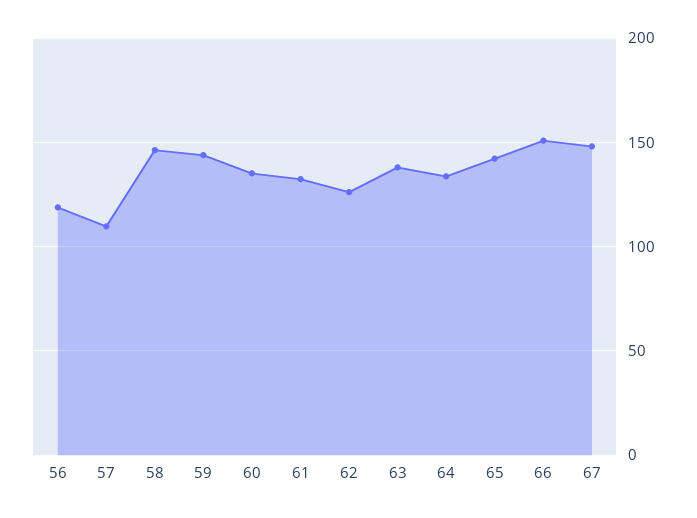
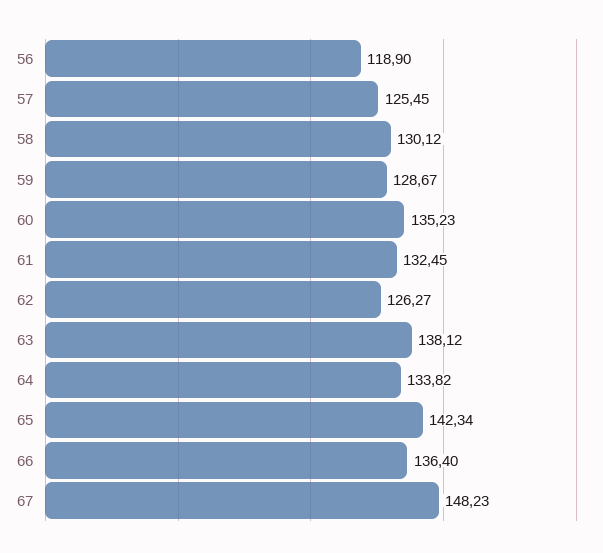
  {
    "56": 118.9,
-   "57": 110,
+   "57": 125.45,
-   "58": 145,
+   "58": 130.12,
-   "59": 145,
+   "59": 128.67,
    "60": 135.23,
    "61": 132.45,
    "62": 126.27,
    "63": 138.12,
    "64": 133.82,
    "65": 142.34,
-   "66": 150,
+   "66": 136.4,
    "67": 148.23
  }

